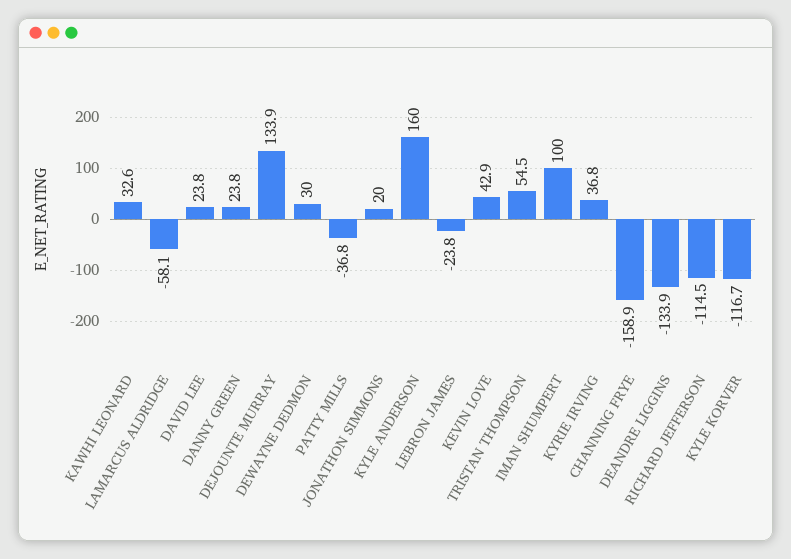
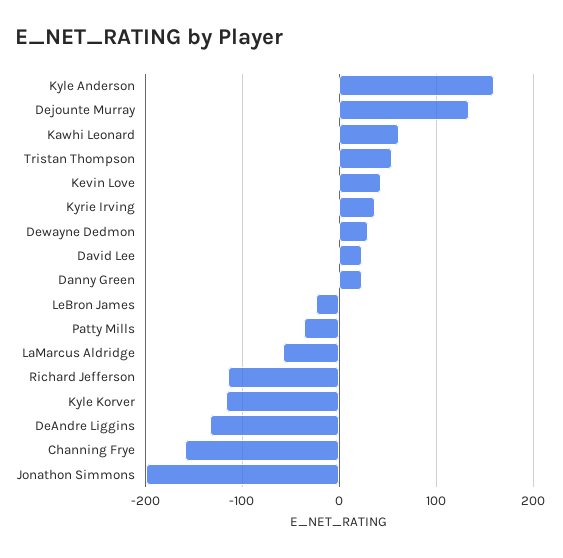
  {
-   "KAWHI LEONARD": 32.6,
+   "KAWHI LEONARD": 60,
    "LAMARCUS ALDRIDGE": -58.1,
    "DAVID LEE": 23.8,
    "DANNY GREEN": 23.8,
    "DEJOUNTE MURRAY": 133.9,
    "DEWAYNE DEDMON": 30,
    "PATTY MILLS": -36.8,
-   "JONATHON SIMMONS": 20,
+   "JONATHON SIMMONS": -200,
    "KYLE ANDERSON": 160,
    "LEBRON JAMES": -23.8,
    "KEVIN LOVE": 42.9,
    "TRISTAN THOMPSON": 54.5,
-   "IMAN SHUMPERT": 100,
    "KYRIE IRVING": 36.8,
    "CHANNING FRYE": -158.9,
    "DEANDRE LIGGINS": -133.9,
    "RICHARD JEFFERSON": -114.5,
    "KYLE KORVER": -116.7
  }

